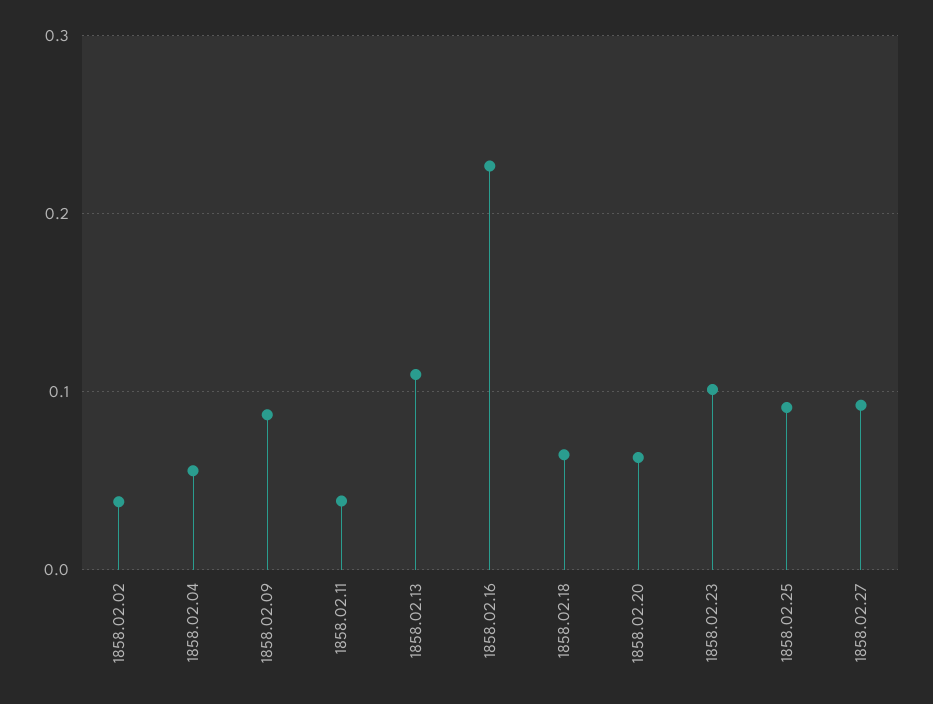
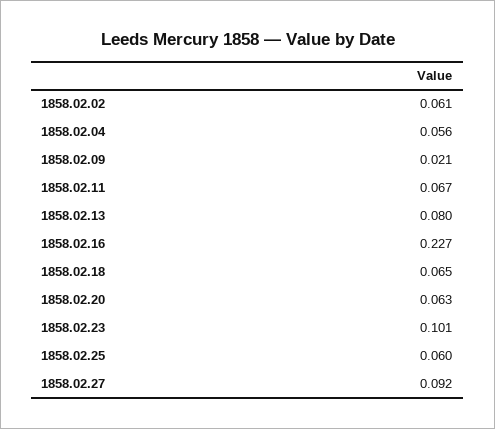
  {
-   "1858.02.02": 0.04,
+   "1858.02.02": 0.061,
    "1858.02.04": 0.056,
-   "1858.02.09": 0.09,
+   "1858.02.09": 0.021,
-   "1858.02.11": 0.04,
+   "1858.02.11": 0.067,
-   "1858.02.13": 0.11,
+   "1858.02.13": 0.08,
    "1858.02.16": 0.227,
    "1858.02.18": 0.065,
    "1858.02.20": 0.063,
    "1858.02.23": 0.101,
-   "1858.02.25": 0.09,
+   "1858.02.25": 0.06,
    "1858.02.27": 0.092
  }

